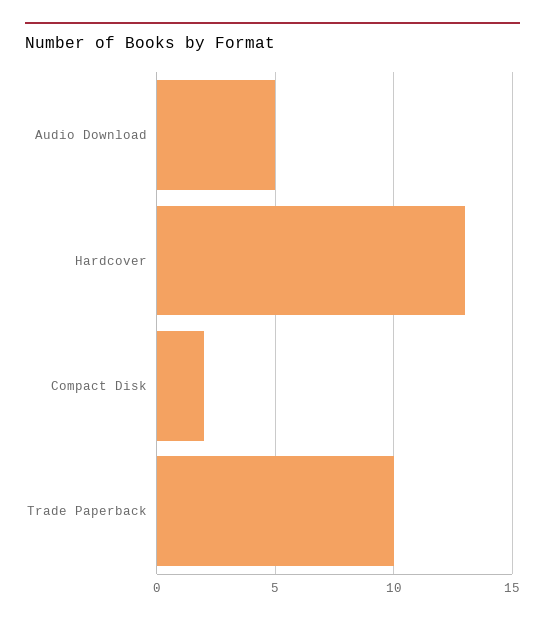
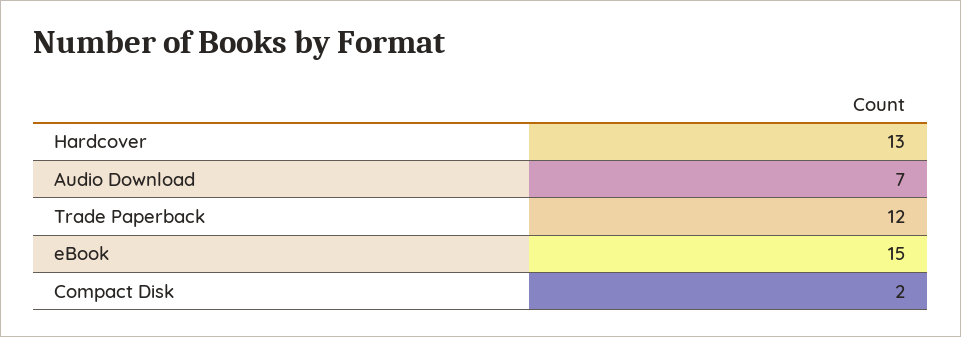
  {
-   "Audio Download": 5,
+   "Audio Download": 7,
    "Hardcover": 13,
    "Compact Disk": 2,
-   "Trade Paperback": 10
+   "Trade Paperback": 12,
+   "eBook": 15
  }

